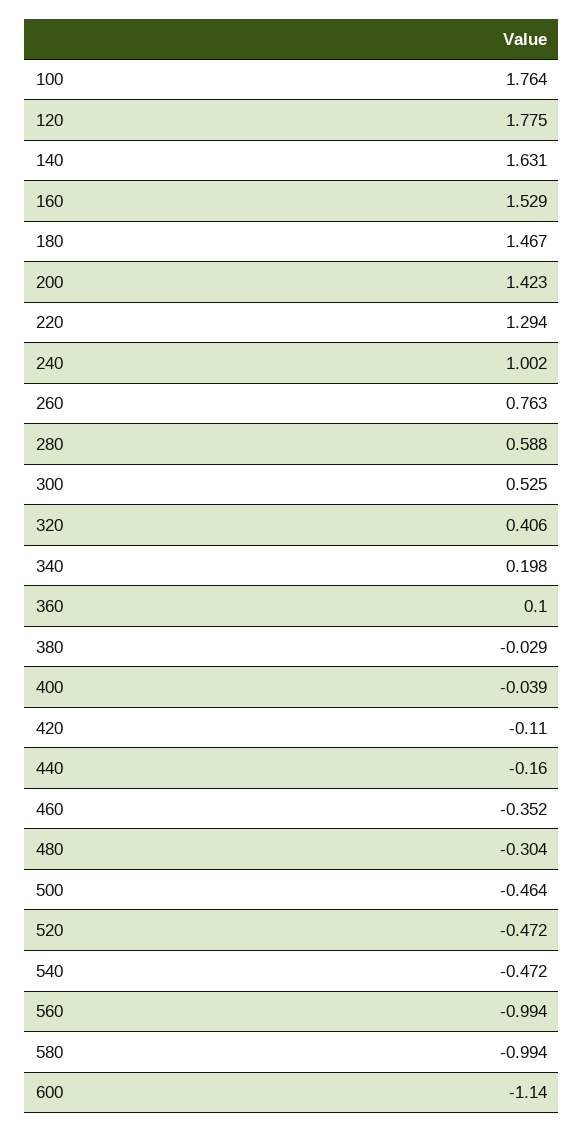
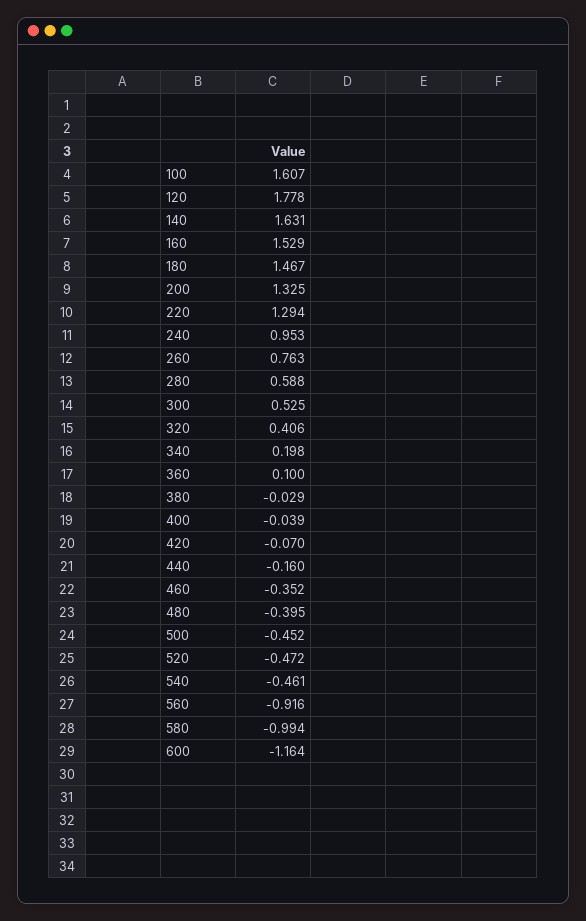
  {
-   "100": 1.764,
+   "100": 1.607,
-   "120": 1.775,
+   "120": 1.778,
    "140": 1.631,
    "160": 1.529,
    "180": 1.467,
-   "200": 1.423,
+   "200": 1.325,
    "220": 1.294,
-   "240": 1.002,
+   "240": 0.953,
    "260": 0.763,
    "280": 0.588,
    "300": 0.525,
    "320": 0.406,
    "340": 0.198,
    "360": 0.1,
    "380": -0.029,
    "400": -0.039,
-   "420": -0.11,
+   "420": -0.07,
    "440": -0.16,
    "460": -0.352,
-   "480": -0.304,
+   "480": -0.395,
-   "500": -0.464,
+   "500": -0.452,
    "520": -0.472,
-   "540": -0.472,
+   "540": -0.461,
-   "560": -0.994,
+   "560": -0.916,
    "580": -0.994,
-   "600": -1.14
+   "600": -1.164
  }

